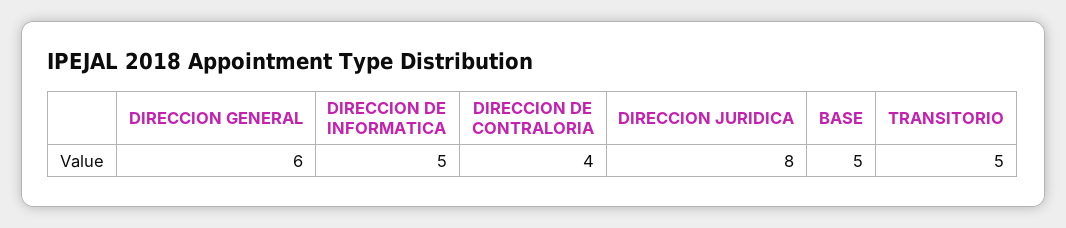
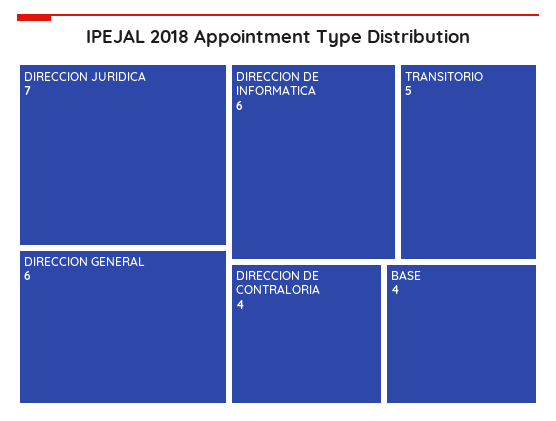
  {
    "DIRECCION GENERAL": 6,
-   "DIRECCION DE INFORMATICA": 5,
+   "DIRECCION DE INFORMATICA": 6,
    "DIRECCION DE CONTRALORIA": 4,
-   "DIRECCION JURIDICA": 8,
+   "DIRECCION JURIDICA": 7,
-   "BASE": 5,
+   "BASE": 4,
    "TRANSITORIO": 5
  }

